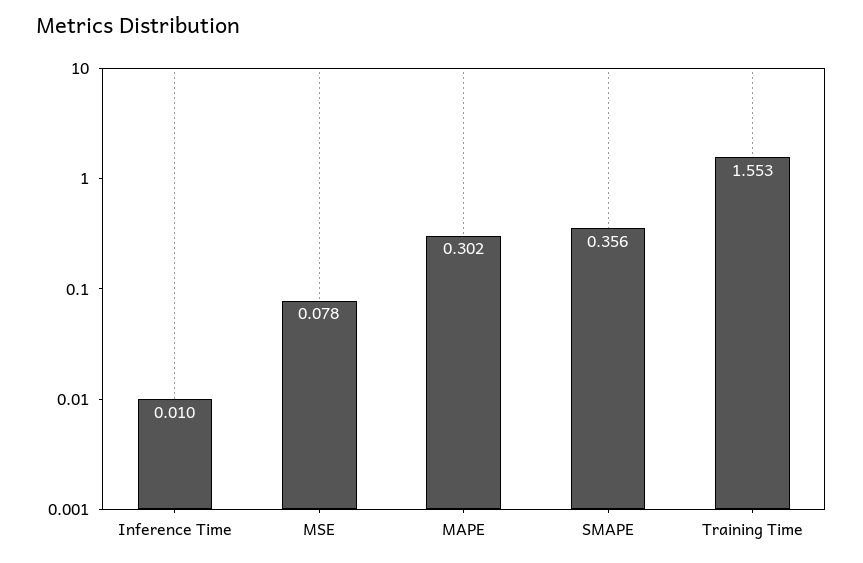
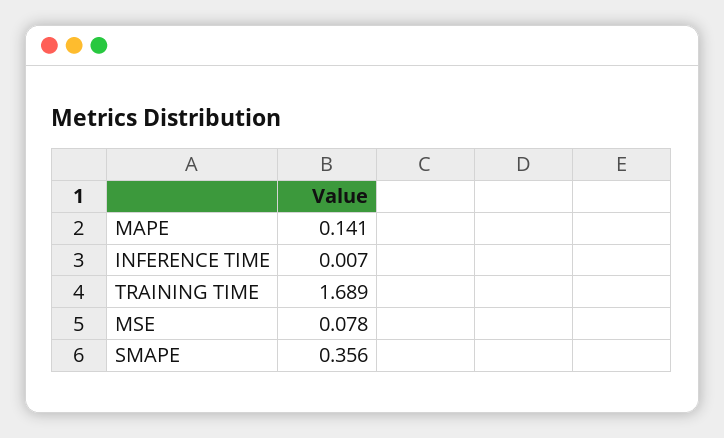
  {
-   "Inference Time": 0.01,
+   "Inference Time": 0.007,
    "MSE": 0.078,
-   "MAPE": 0.302,
+   "MAPE": 0.141,
    "SMAPE": 0.356,
-   "Training Time": 1.553
+   "Training Time": 1.689
  }

